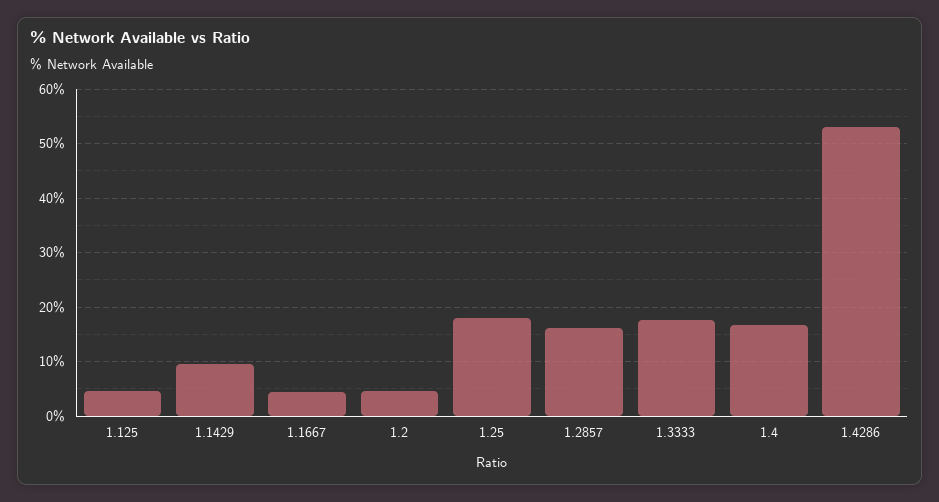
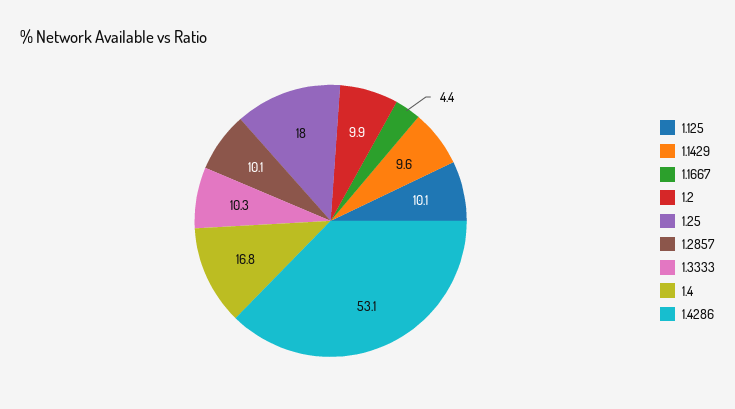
  {
-   "1.125": 4,
+   "1.125": 10.1,
    "1.1429": 9.6,
    "1.1667": 4.4,
-   "1.2": 4,
+   "1.2": 9.9,
    "1.25": 18,
-   "1.2857": 16,
+   "1.2857": 10.1,
-   "1.3333": 18,
+   "1.3333": 10.3,
    "1.4": 16.8,
    "1.4286": 53.1
  }

